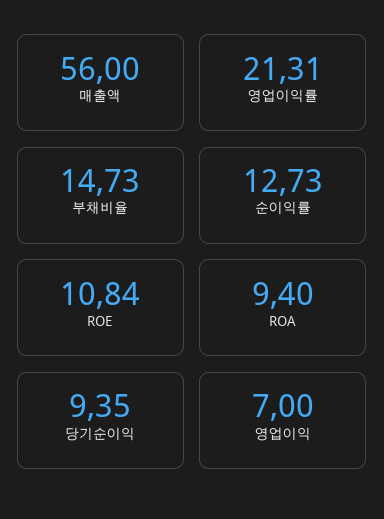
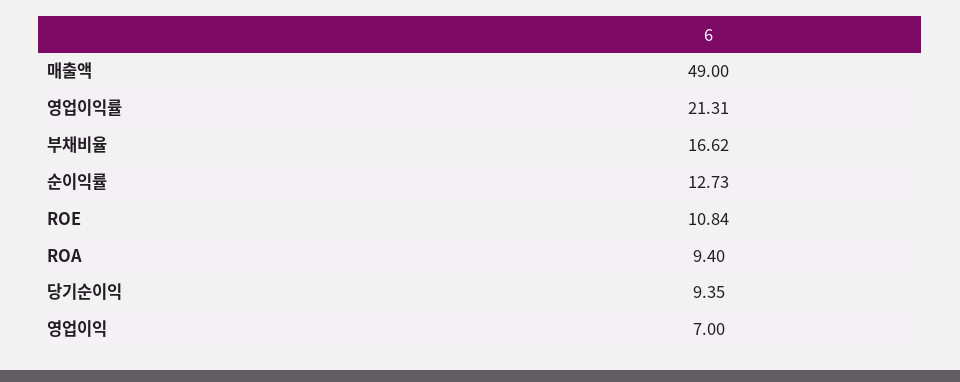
  {
-   "매출액": 56,
+   "매출액": 49,
    "영업이익률": 21.31,
-   "부채비율": 14.73,
+   "부채비율": 16.62,
    "순이익률": 12.73,
    "ROE": 10.84,
    "ROA": 9.4,
    "당기순이익": 9.35,
    "영업이익": 7
  }

